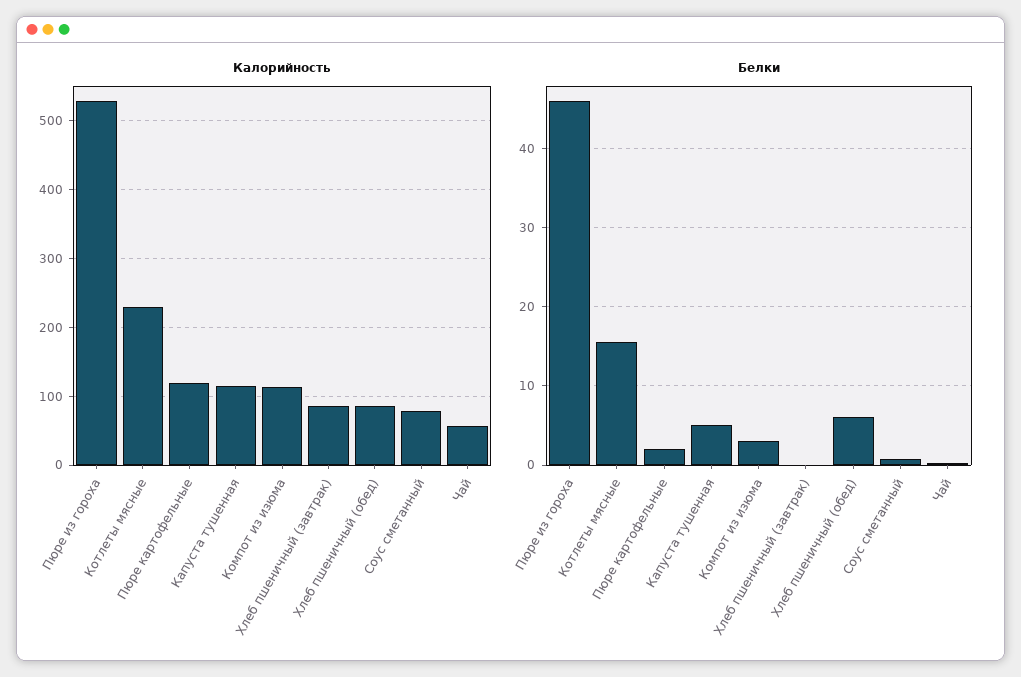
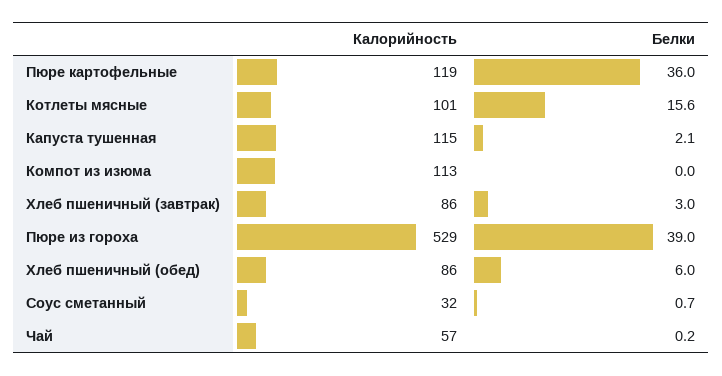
  {
    "Калорийность": {
      "Пюре из гороха": 529,
-     "Котлеты мясные": 230,
+     "Котлеты мясные": 101,
      "Пюре картофельные": 119,
      "Капуста тушенная": 115,
      "Компот из изюма": 113,
      "Хлеб пшеничный (завтрак)": 86,
      "Хлеб пшеничный (обед)": 86,
-     "Соус сметанный": 80,
+     "Соус сметанный": 32,
      "Чай": 57
    },
    "Белки": {
-     "Пюре из гороха": 46,
+     "Пюре из гороха": 39,
      "Котлеты мясные": 15.6,
-     "Пюре картофельные": 2,
+     "Пюре картофельные": 36,
-     "Капуста тушенная": 5,
+     "Капуста тушенная": 2.1,
-     "Компот из изюма": 3,
+     "Компот из изюма": 0,
-     "Хлеб пшеничный (завтрак)": 0,
+     "Хлеб пшеничный (завтрак)": 3,
      "Хлеб пшеничный (обед)": 6,
      "Соус сметанный": 0.7,
      "Чай": 0.2
    }
  }

